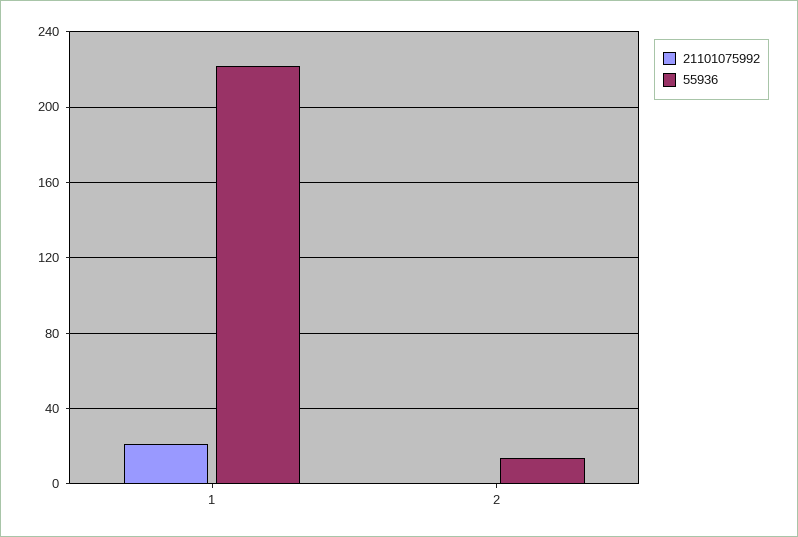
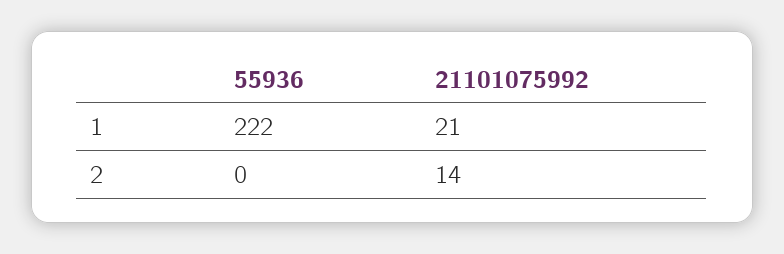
  {
    "21101075992": {
      "1": 21,
-     "2": 0
+     "2": 14
    },
    "55936": {
      "1": 222,
-     "2": 15
+     "2": 0
    }
  }

